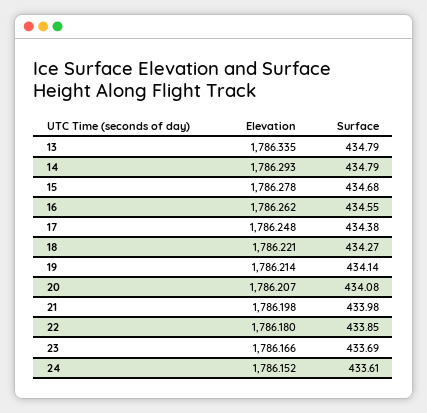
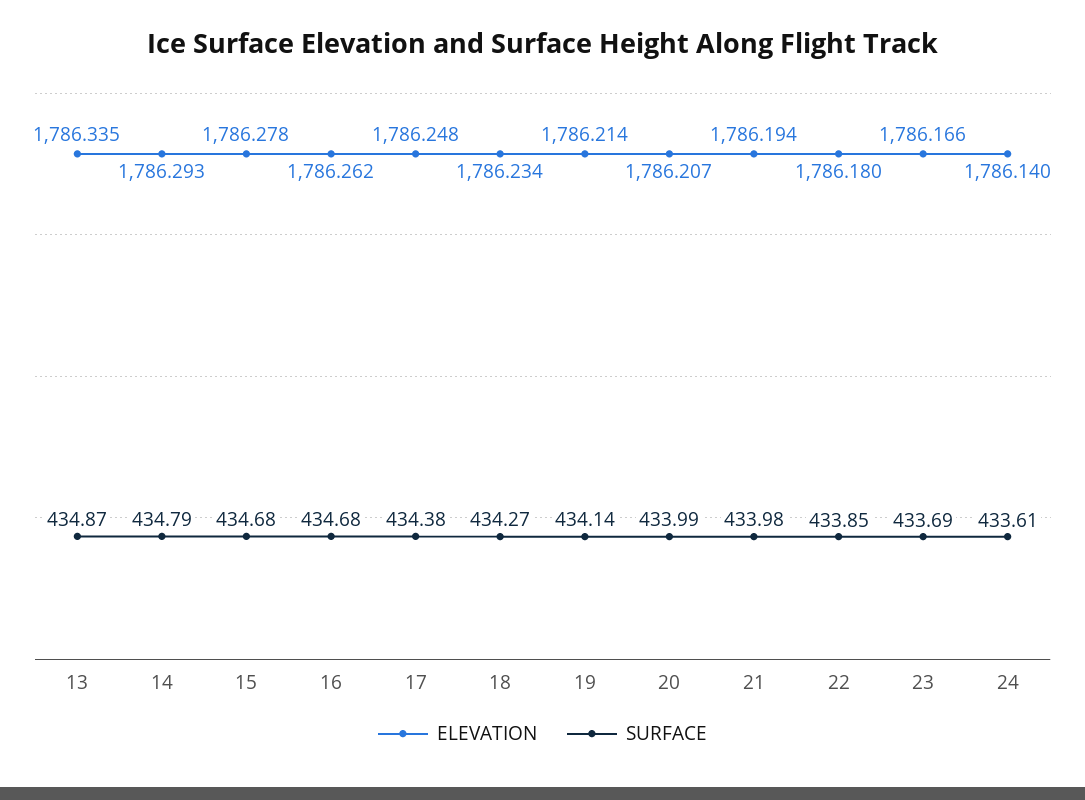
  {
    "Elevation": {
      "13": 1786.335,
      "14": 1786.293,
      "15": 1786.278,
      "16": 1786.262,
      "17": 1786.248,
-     "18": 1786.221,
+     "18": 1786.234,
      "19": 1786.214,
      "20": 1786.207,
-     "21": 1786.198,
+     "21": 1786.194,
      "22": 1786.18,
      "23": 1786.166,
-     "24": 1786.152
+     "24": 1786.14
    },
    "Surface": {
-     "13": 434.79,
+     "13": 434.87,
      "14": 434.79,
      "15": 434.68,
-     "16": 434.55,
+     "16": 434.68,
      "17": 434.38,
      "18": 434.27,
      "19": 434.14,
-     "20": 434.08,
+     "20": 433.99,
      "21": 433.98,
      "22": 433.85,
      "23": 433.69,
      "24": 433.61
    }
  }

